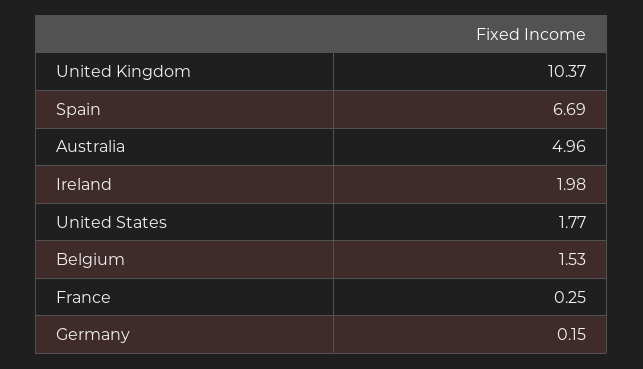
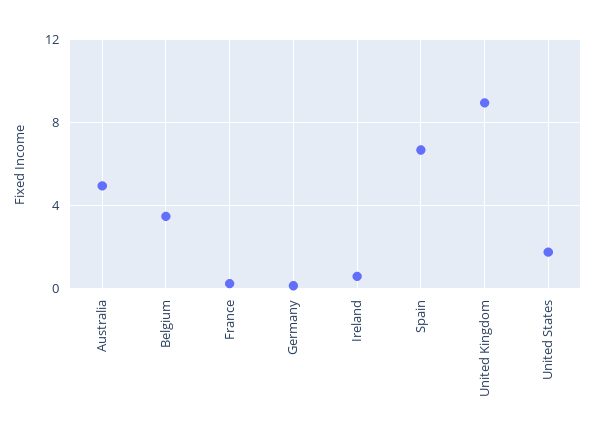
  {
-   "United Kingdom": 10.37,
+   "United Kingdom": 9,
    "Spain": 6.69,
    "Australia": 4.96,
-   "Ireland": 1.98,
+   "Ireland": 0.5,
    "United States": 1.77,
-   "Belgium": 1.53,
+   "Belgium": 3.5,
    "France": 0.25,
    "Germany": 0.15
  }

